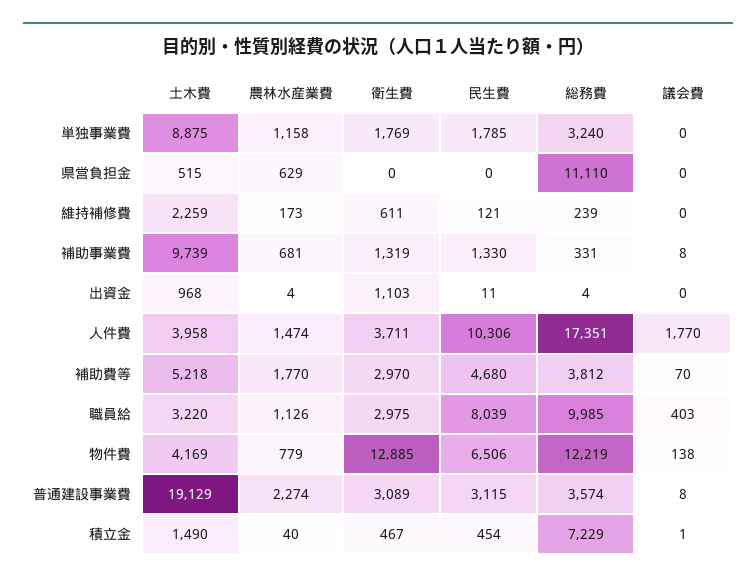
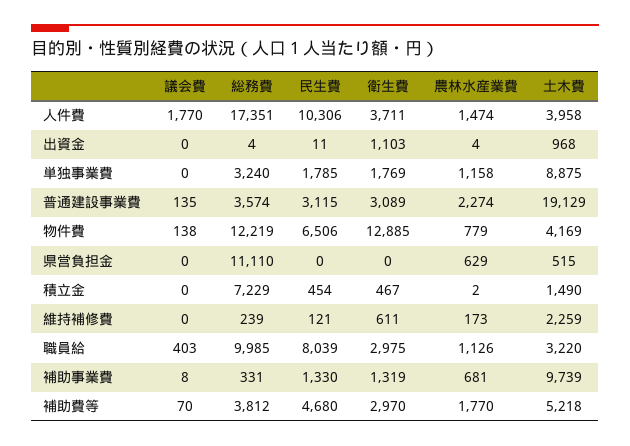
  {
    "土木費": {
      "単独事業費": 8875,
      "県営負担金": 515,
      "維持補修費": 2259,
      "補助事業費": 9739,
      "出資金": 968,
      "人件費": 3958,
      "補助費等": 5218,
      "職員給": 3220,
      "物件費": 4169,
      "普通建設事業費": 19129,
      "積立金": 1490
    },
    "農林水産業費": {
      "単独事業費": 1158,
      "県営負担金": 629,
      "維持補修費": 173,
      "補助事業費": 681,
      "出資金": 4,
      "人件費": 1474,
      "補助費等": 1770,
      "職員給": 1126,
      "物件費": 779,
      "普通建設事業費": 2274,
-     "積立金": 40
+     "積立金": 2
    },
    "衛生費": {
      "単独事業費": 1769,
      "県営負担金": 0,
      "維持補修費": 611,
      "補助事業費": 1319,
      "出資金": 1103,
      "人件費": 3711,
      "補助費等": 2970,
      "職員給": 2975,
      "物件費": 12885,
      "普通建設事業費": 3089,
      "積立金": 467
    },
    "民生費": {
      "単独事業費": 1785,
      "県営負担金": 0,
      "維持補修費": 121,
      "補助事業費": 1330,
      "出資金": 11,
      "人件費": 10306,
      "補助費等": 4680,
      "職員給": 8039,
      "物件費": 6506,
      "普通建設事業費": 3115,
      "積立金": 454
    },
    "総務費": {
      "単独事業費": 3240,
      "県営負担金": 11110,
      "維持補修費": 239,
      "補助事業費": 331,
      "出資金": 4,
      "人件費": 17351,
      "補助費等": 3812,
      "職員給": 9985,
      "物件費": 12219,
      "普通建設事業費": 3574,
      "積立金": 7229
    },
    "議会費": {
      "単独事業費": 0,
      "県営負担金": 0,
      "維持補修費": 0,
      "補助事業費": 8,
      "出資金": 0,
      "人件費": 1770,
      "補助費等": 70,
      "職員給": 403,
      "物件費": 138,
-     "普通建設事業費": 8,
+     "普通建設事業費": 135,
-     "積立金": 1
+     "積立金": 0
    }
  }

